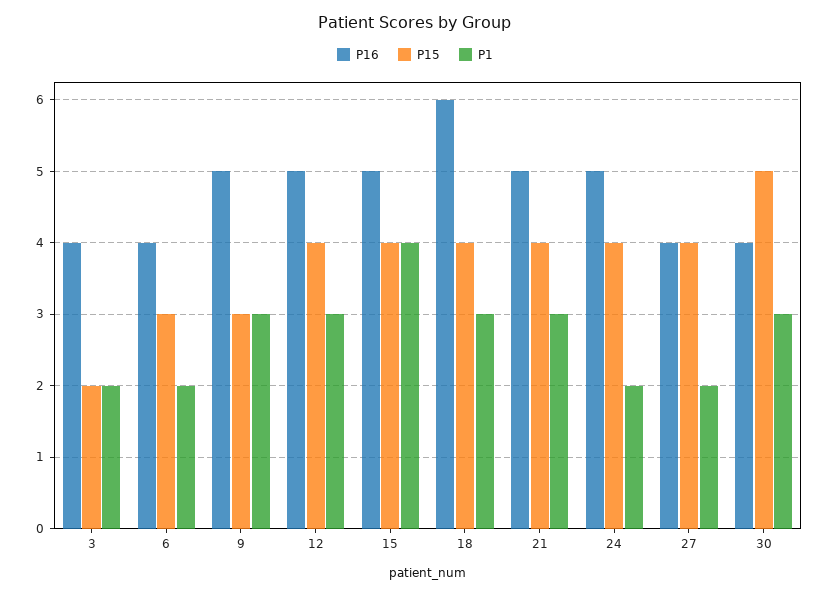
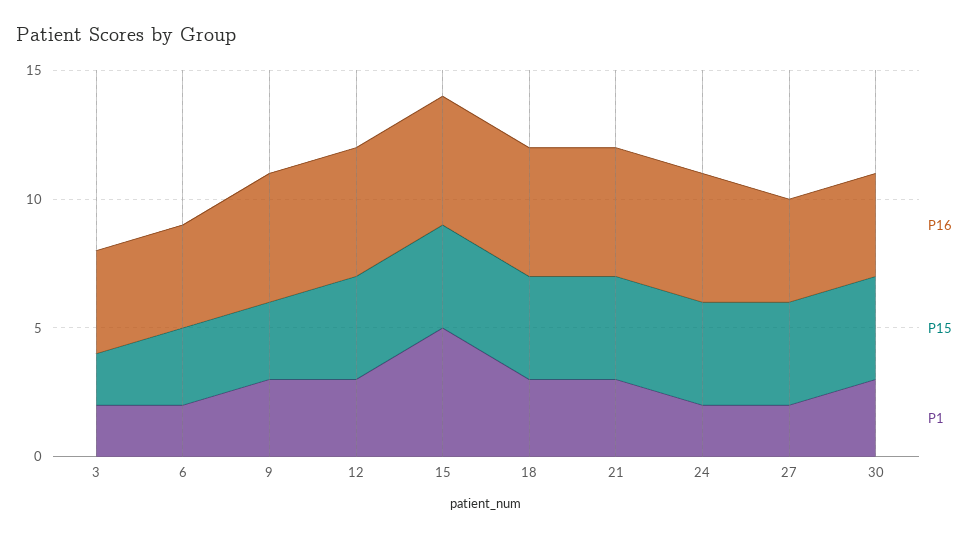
  {
    "P16": {
      "3": 4,
      "6": 4,
      "9": 5,
      "12": 5,
      "15": 5,
-     "18": 6,
+     "18": 5,
      "21": 5,
      "24": 5,
      "27": 4,
      "30": 4
    },
    "P15": {
      "3": 2,
      "6": 3,
      "9": 3,
      "12": 4,
      "15": 4,
      "18": 4,
      "21": 4,
      "24": 4,
      "27": 4,
-     "30": 5
+     "30": 4
    },
    "P1": {
      "3": 2,
      "6": 2,
      "9": 3,
      "12": 3,
-     "15": 4,
+     "15": 5,
      "18": 3,
      "21": 3,
      "24": 2,
      "27": 2,
      "30": 3
    }
  }

